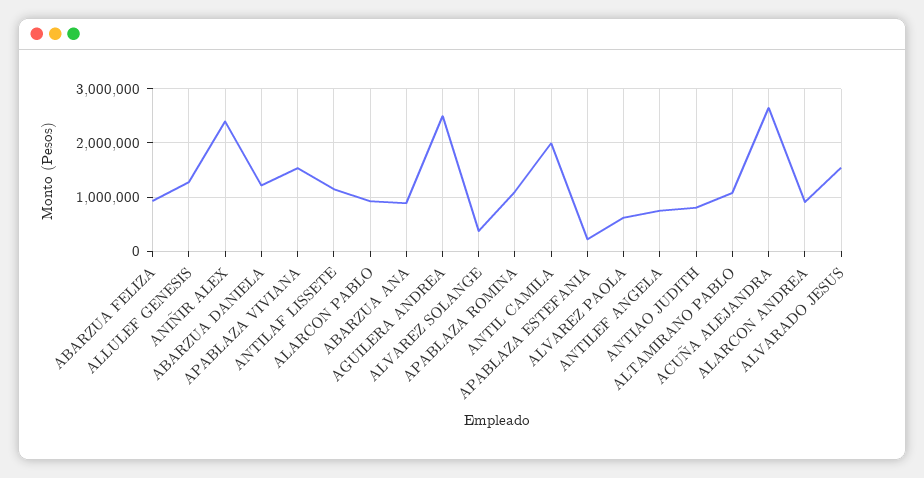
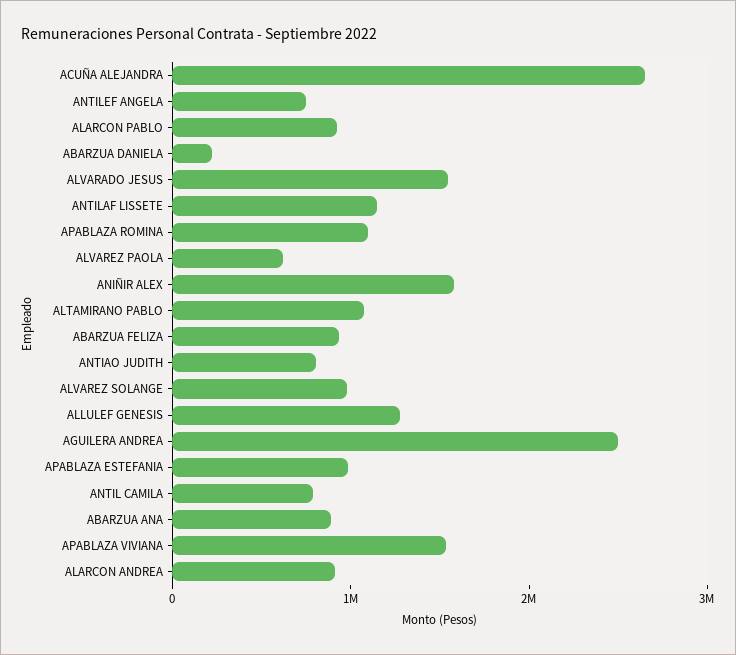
  {
    "ABARZUA FELIZA": 1000000,
    "ALLULEF GENESIS": 1200000,
-   "ANIÑIR ALEX": 2400000,
+   "ANIÑIR ALEX": 1600000,
-   "ABARZUA DANIELA": 1200000,
+   "ABARZUA DANIELA": 200000,
    "APABLAZA VIVIANA": 1600000,
    "ANTILAF LISSETE": 1200000,
    "ALARCON PABLO": 1000000,
    "ABARZUA ANA": 800000,
    "AGUILERA ANDREA": 2400000,
-   "ALVAREZ SOLANGE": 400000,
+   "ALVAREZ SOLANGE": 1000000,
    "APABLAZA ROMINA": 1000000,
-   "ANTIL CAMILA": 2000000,
+   "ANTIL CAMILA": 800000,
-   "APABLAZA ESTEFANIA": 200000,
+   "APABLAZA ESTEFANIA": 1000000,
    "ALVAREZ PAOLA": 600000,
    "ANTILEF ANGELA": 800000,
    "ANTIAO JUDITH": 800000,
    "ALTAMIRANO PABLO": 1000000,
    "ACUÑA ALEJANDRA": 2600000,
    "ALARCON ANDREA": 1000000,
    "ALVARADO JESUS": 1600000
  }

